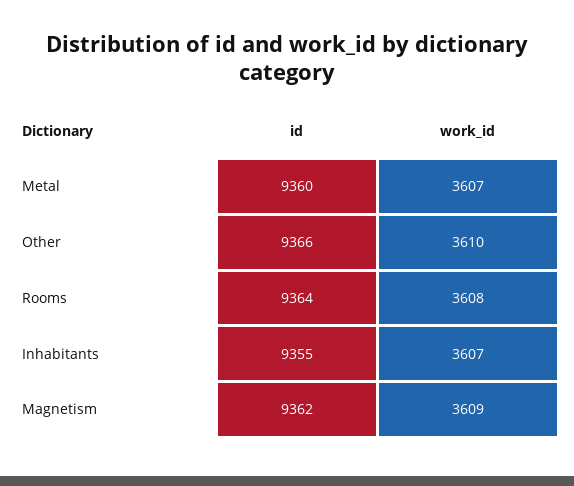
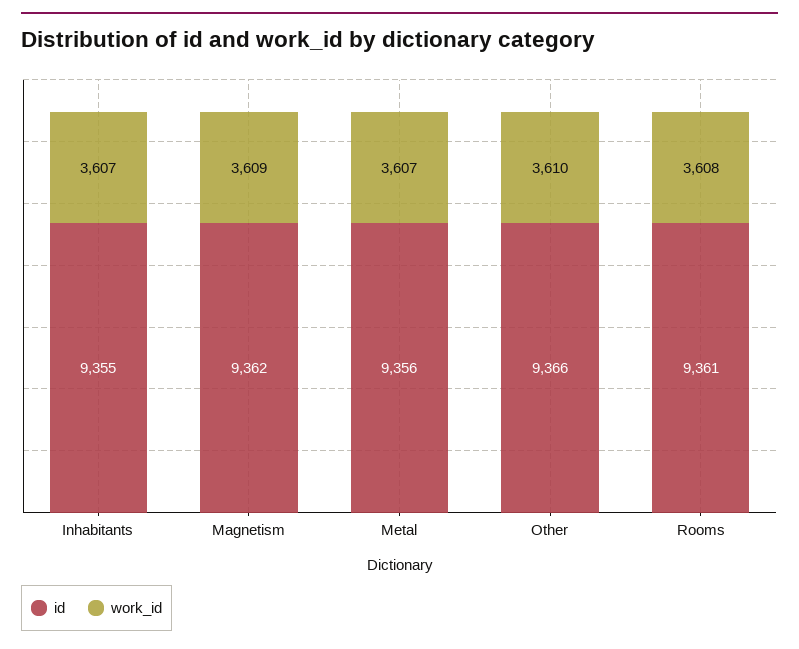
  {
    "id": {
-     "Metal": 9360,
+     "Metal": 9356,
      "Other": 9366,
-     "Rooms": 9364,
+     "Rooms": 9361,
      "Inhabitants": 9355,
      "Magnetism": 9362
    },
    "work_id": {
      "Metal": 3607,
      "Other": 3610,
      "Rooms": 3608,
      "Inhabitants": 3607,
      "Magnetism": 3609
    }
  }

